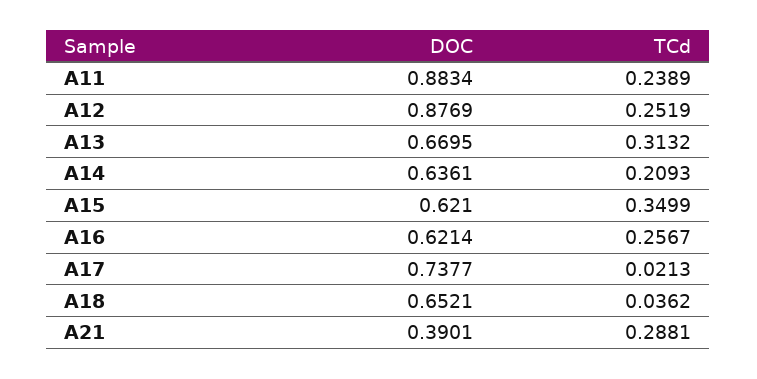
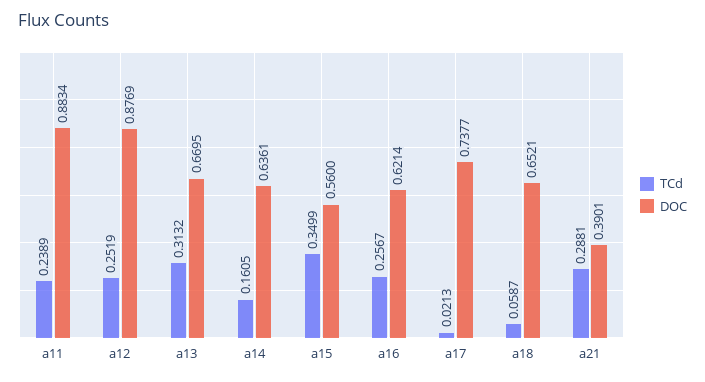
  {
    "DOC": {
      "A11": 0.8834,
      "A12": 0.8769,
      "A13": 0.6695,
      "A14": 0.6361,
-     "A15": 0.621,
+     "A15": 0.56,
      "A16": 0.6214,
      "A17": 0.7377,
      "A18": 0.6521,
      "A21": 0.3901
    },
    "TCd": {
      "A11": 0.2389,
      "A12": 0.2519,
      "A13": 0.3132,
-     "A14": 0.2093,
+     "A14": 0.1605,
      "A15": 0.3499,
      "A16": 0.2567,
      "A17": 0.0213,
-     "A18": 0.0362,
+     "A18": 0.0587,
      "A21": 0.2881
    }
  }

